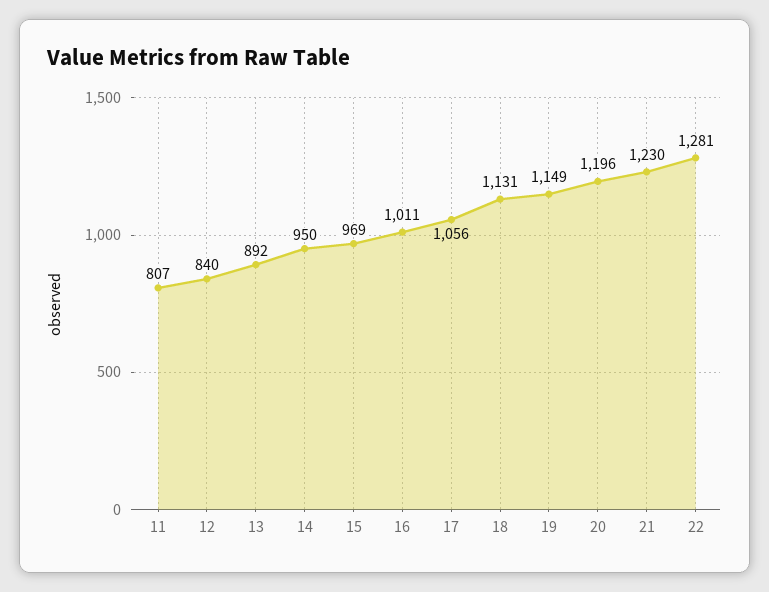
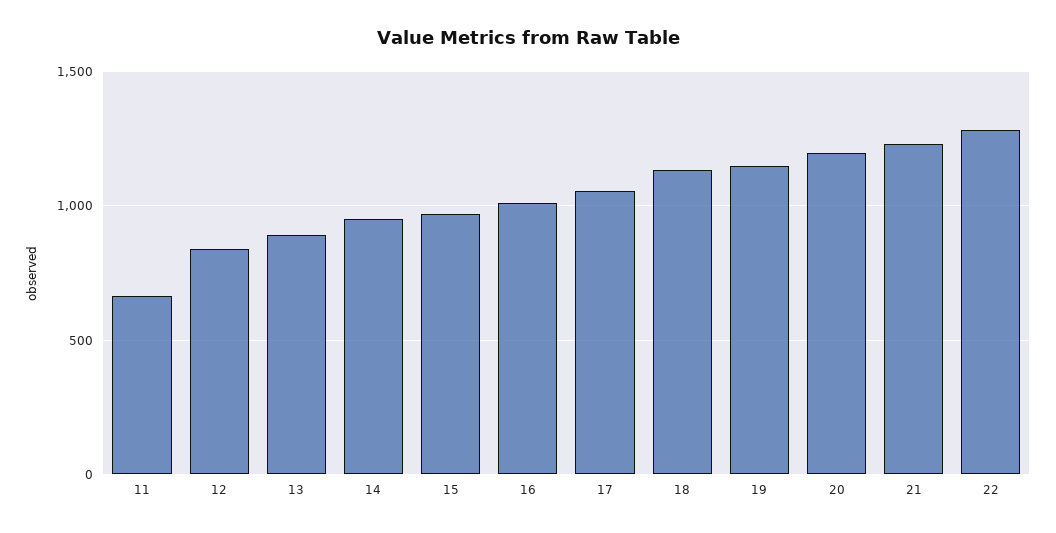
  {
-   "11": 807,
+   "11": 650,
    "12": 840,
    "13": 892,
    "14": 950,
    "15": 969,
    "16": 1011,
    "17": 1056,
    "18": 1131,
    "19": 1149,
    "20": 1196,
    "21": 1230,
    "22": 1281
  }

